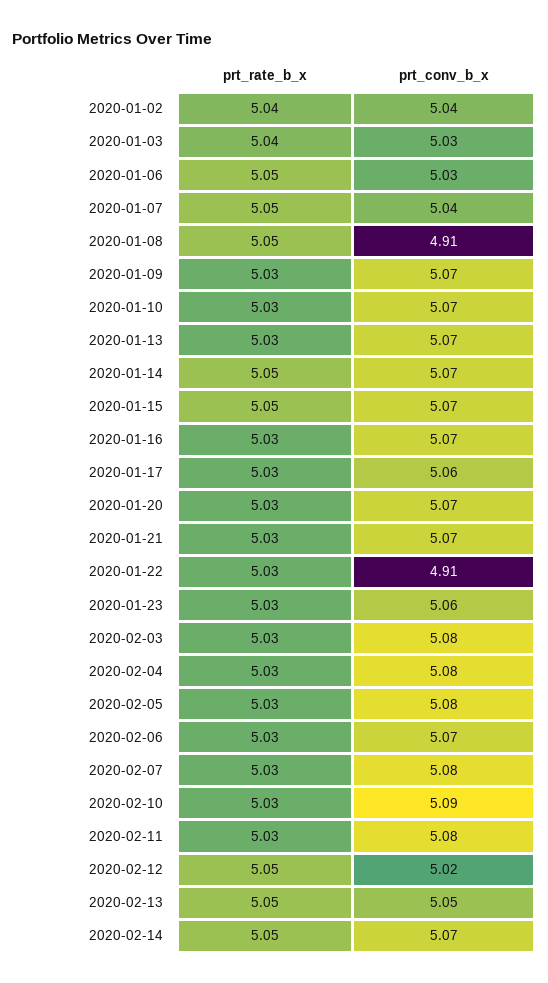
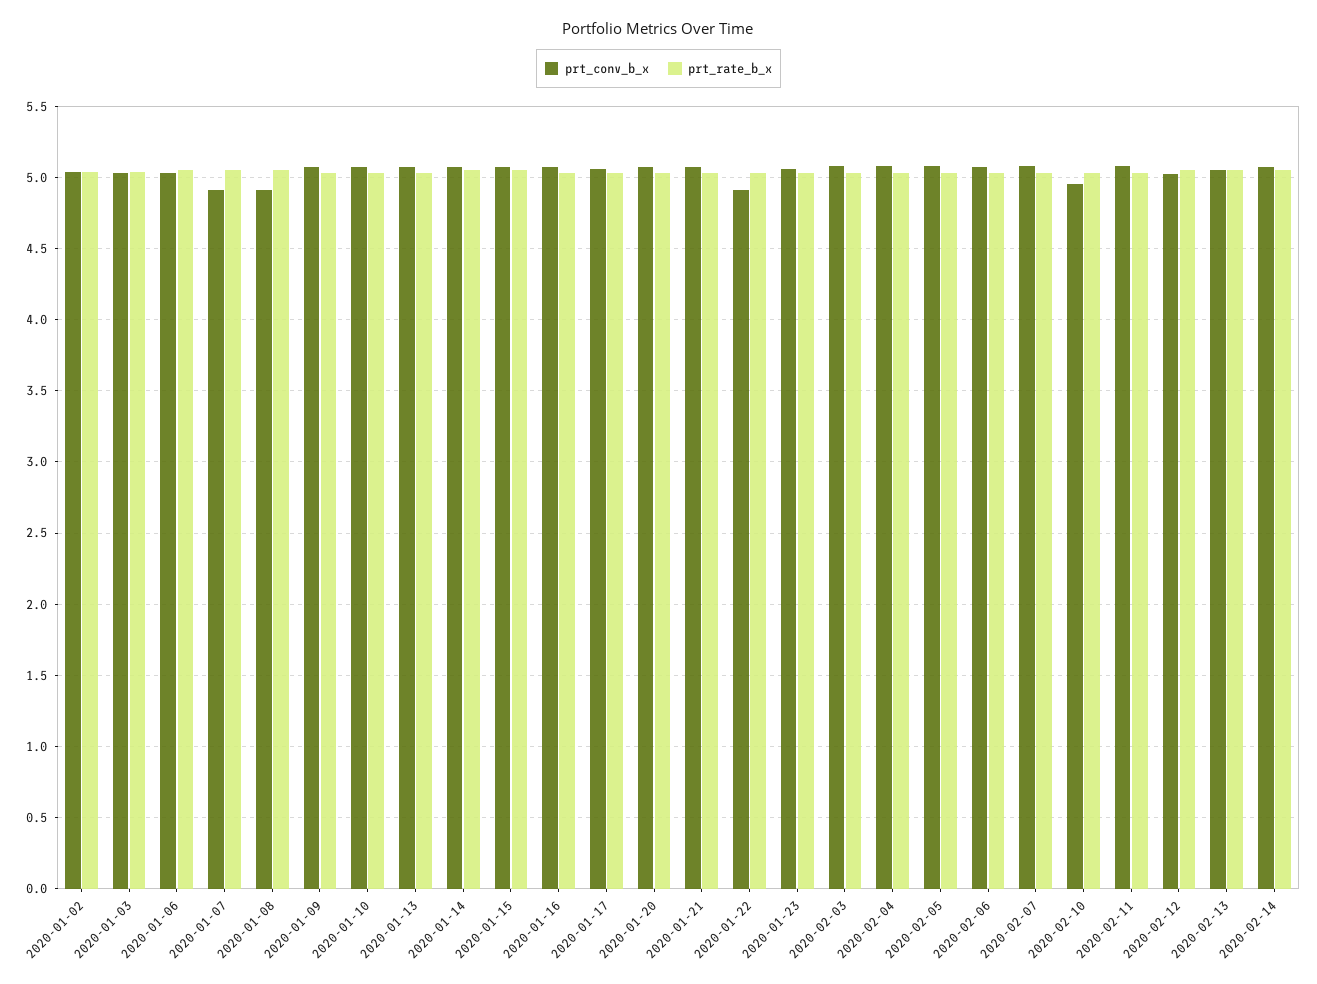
  {
    "prt_rate_b_x": {
      "2020-01-02": 5.04,
      "2020-01-03": 5.04,
      "2020-01-06": 5.05,
      "2020-01-07": 5.05,
      "2020-01-08": 5.05,
      "2020-01-09": 5.03,
      "2020-01-10": 5.03,
      "2020-01-13": 5.03,
      "2020-01-14": 5.05,
      "2020-01-15": 5.05,
      "2020-01-16": 5.03,
      "2020-01-17": 5.03,
      "2020-01-20": 5.03,
      "2020-01-21": 5.03,
      "2020-01-22": 5.03,
      "2020-01-23": 5.03,
      "2020-02-03": 5.03,
      "2020-02-04": 5.03,
      "2020-02-05": 5.03,
      "2020-02-06": 5.03,
      "2020-02-07": 5.03,
      "2020-02-10": 5.03,
      "2020-02-11": 5.03,
      "2020-02-12": 5.05,
      "2020-02-13": 5.05,
      "2020-02-14": 5.05
    },
    "prt_conv_b_x": {
      "2020-01-02": 5.04,
      "2020-01-03": 5.03,
      "2020-01-06": 5.03,
-     "2020-01-07": 5.04,
+     "2020-01-07": 4.9,
      "2020-01-08": 4.91,
      "2020-01-09": 5.07,
      "2020-01-10": 5.07,
      "2020-01-13": 5.07,
      "2020-01-14": 5.07,
      "2020-01-15": 5.07,
      "2020-01-16": 5.07,
      "2020-01-17": 5.06,
      "2020-01-20": 5.07,
      "2020-01-21": 5.07,
      "2020-01-22": 4.91,
      "2020-01-23": 5.06,
      "2020-02-03": 5.08,
      "2020-02-04": 5.08,
      "2020-02-05": 5.08,
      "2020-02-06": 5.07,
      "2020-02-07": 5.08,
-     "2020-02-10": 5.09,
+     "2020-02-10": 4.95,
      "2020-02-11": 5.08,
      "2020-02-12": 5.02,
      "2020-02-13": 5.05,
      "2020-02-14": 5.07
    }
  }

